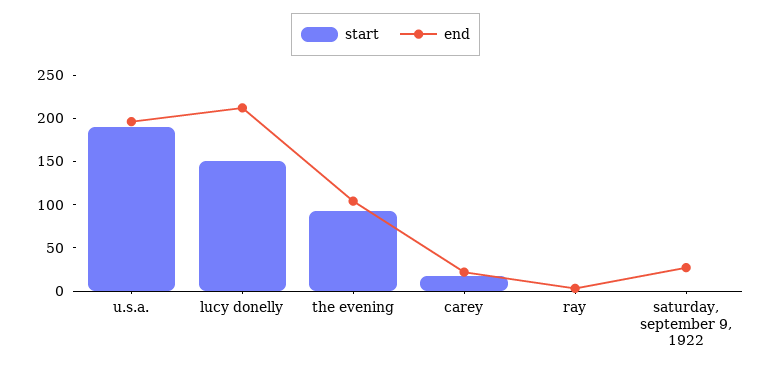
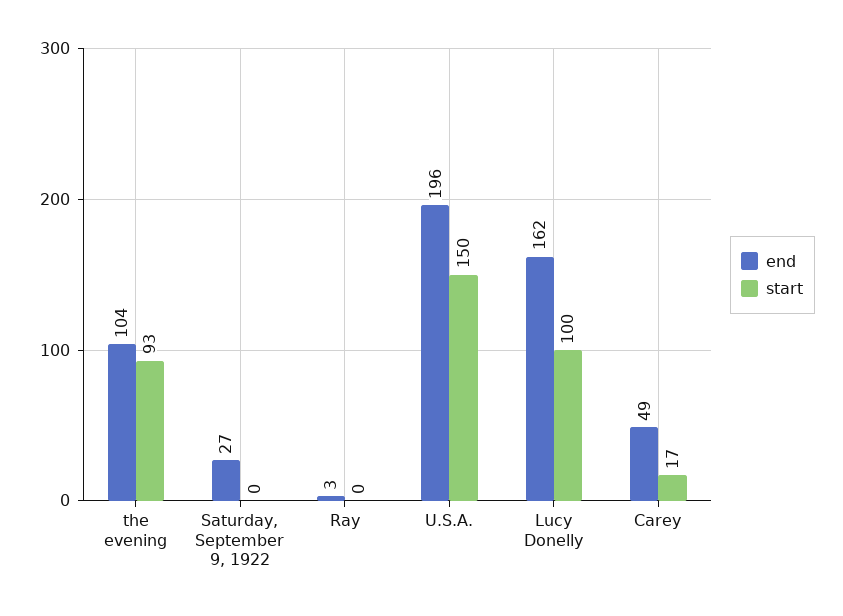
  {
    "start": {
-     "u.s.a.": 190,
+     "u.s.a.": 150,
-     "lucy donelly": 150,
+     "lucy donelly": 100,
      "the evening": 93,
      "carey": 17,
      "ray": 0,
      "saturday, september 9, 1922": 0
    },
    "end": {
      "u.s.a.": 196,
-     "lucy donelly": 210,
+     "lucy donelly": 162,
      "the evening": 104,
-     "carey": 20,
+     "carey": 49,
      "ray": 3,
      "saturday, september 9, 1922": 27
    }
  }

